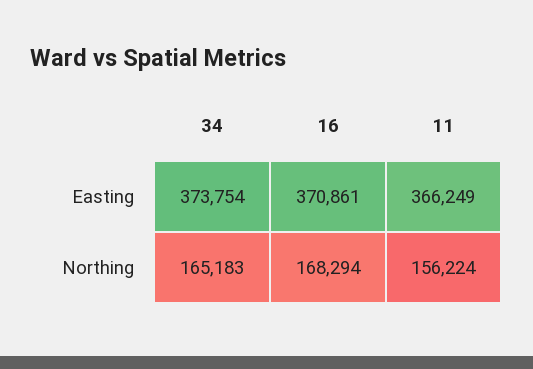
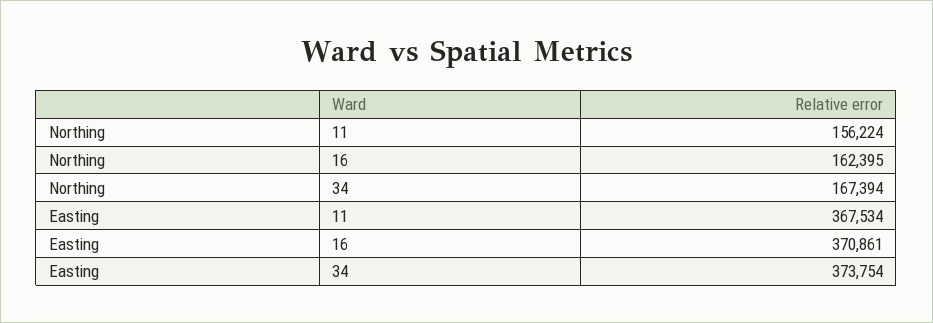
  {
    "34": {
      "Easting": 373754,
-     "Northing": 165183
+     "Northing": 167394
    },
    "16": {
      "Easting": 370861,
-     "Northing": 168294
+     "Northing": 162395
    },
    "11": {
-     "Easting": 366249,
+     "Easting": 367534,
      "Northing": 156224
    }
  }

